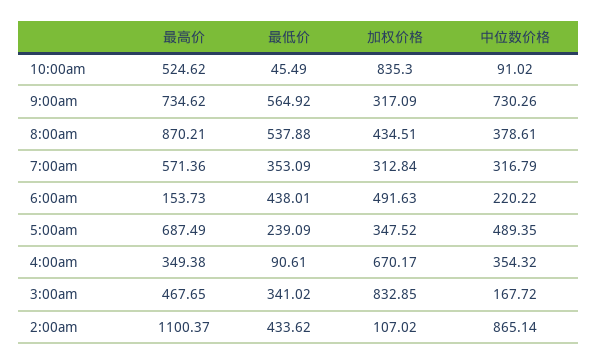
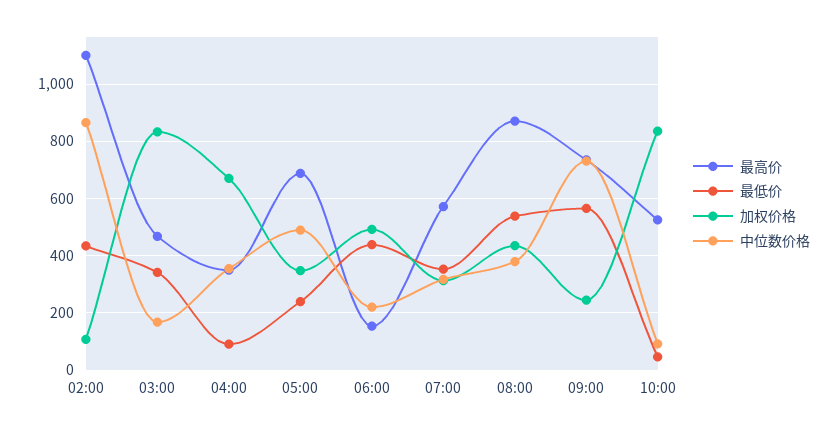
  {
    "最高价": {
      "10:00am": 524.62,
      "9:00am": 734.62,
      "8:00am": 870.21,
      "7:00am": 571.36,
      "6:00am": 153.73,
      "5:00am": 687.49,
      "4:00am": 349.38,
      "3:00am": 467.65,
      "2:00am": 1100.37
    },
    "最低价": {
      "10:00am": 45.49,
      "9:00am": 564.92,
      "8:00am": 537.88,
      "7:00am": 353.09,
      "6:00am": 438.01,
      "5:00am": 239.09,
      "4:00am": 90.61,
      "3:00am": 341.02,
      "2:00am": 433.62
    },
    "加权价格": {
      "10:00am": 835.3,
-     "9:00am": 317.09,
+     "9:00am": 250,
      "8:00am": 434.51,
      "7:00am": 312.84,
      "6:00am": 491.63,
      "5:00am": 347.52,
      "4:00am": 670.17,
      "3:00am": 832.85,
      "2:00am": 107.02
    },
    "中位数价格": {
      "10:00am": 91.02,
      "9:00am": 730.26,
      "8:00am": 378.61,
      "7:00am": 316.79,
      "6:00am": 220.22,
      "5:00am": 489.35,
      "4:00am": 354.32,
      "3:00am": 167.72,
      "2:00am": 865.14
    }
  }

